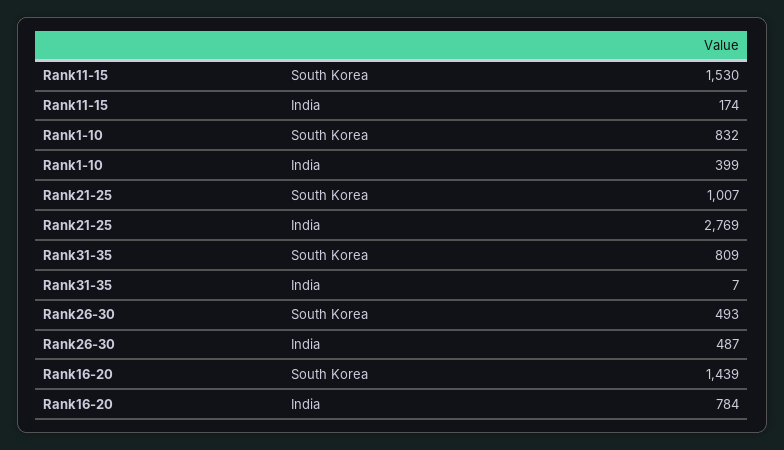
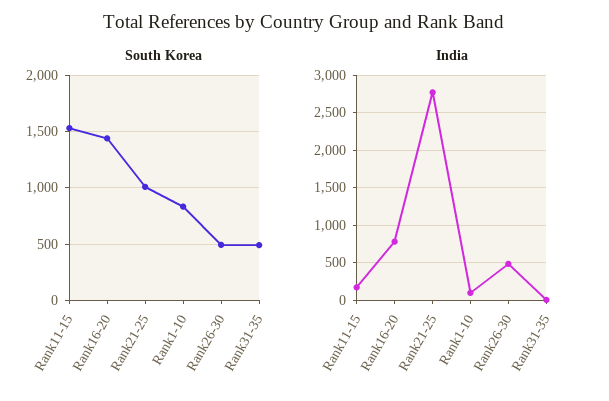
  {
    "South Korea": {
      "Rank11-15": 1530,
      "Rank1-10": 832,
      "Rank21-25": 1007,
-     "Rank31-35": 809,
+     "Rank31-35": 500,
      "Rank26-30": 493,
      "Rank16-20": 1439
    },
    "India": {
      "Rank11-15": 174,
-     "Rank1-10": 399,
+     "Rank1-10": 100,
      "Rank21-25": 2769,
      "Rank31-35": 7,
      "Rank26-30": 487,
      "Rank16-20": 784
    }
  }

